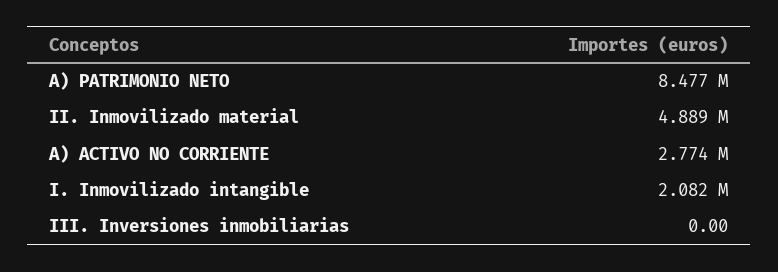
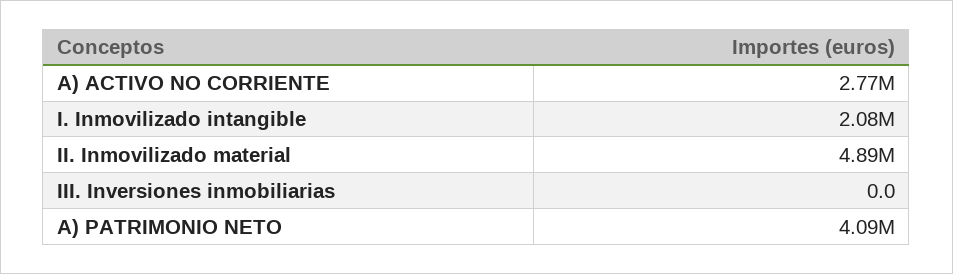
  {
-   "A) PATRIMONIO NETO": 8477000,
+   "A) PATRIMONIO NETO": 4090000,
    "II. Inmovilizado material": 4889000,
    "A) ACTIVO NO CORRIENTE": 2774000,
    "I. Inmovilizado intangible": 2082000,
    "III. Inversiones inmobiliarias": 0
  }

